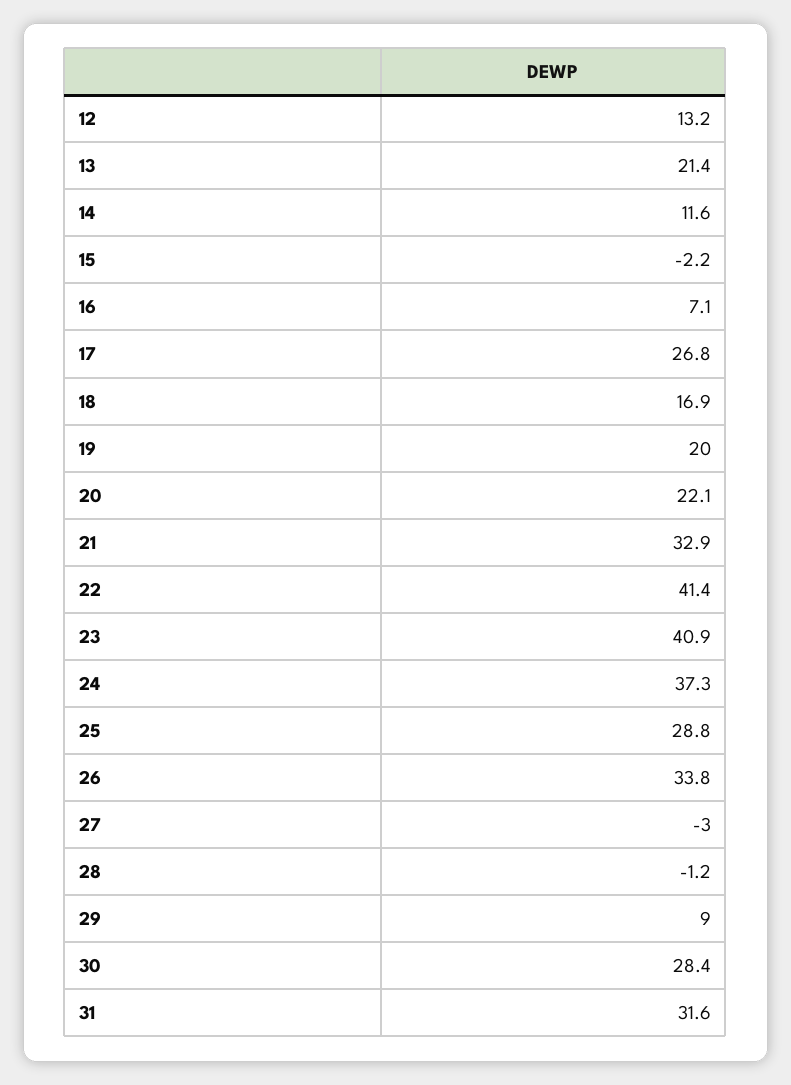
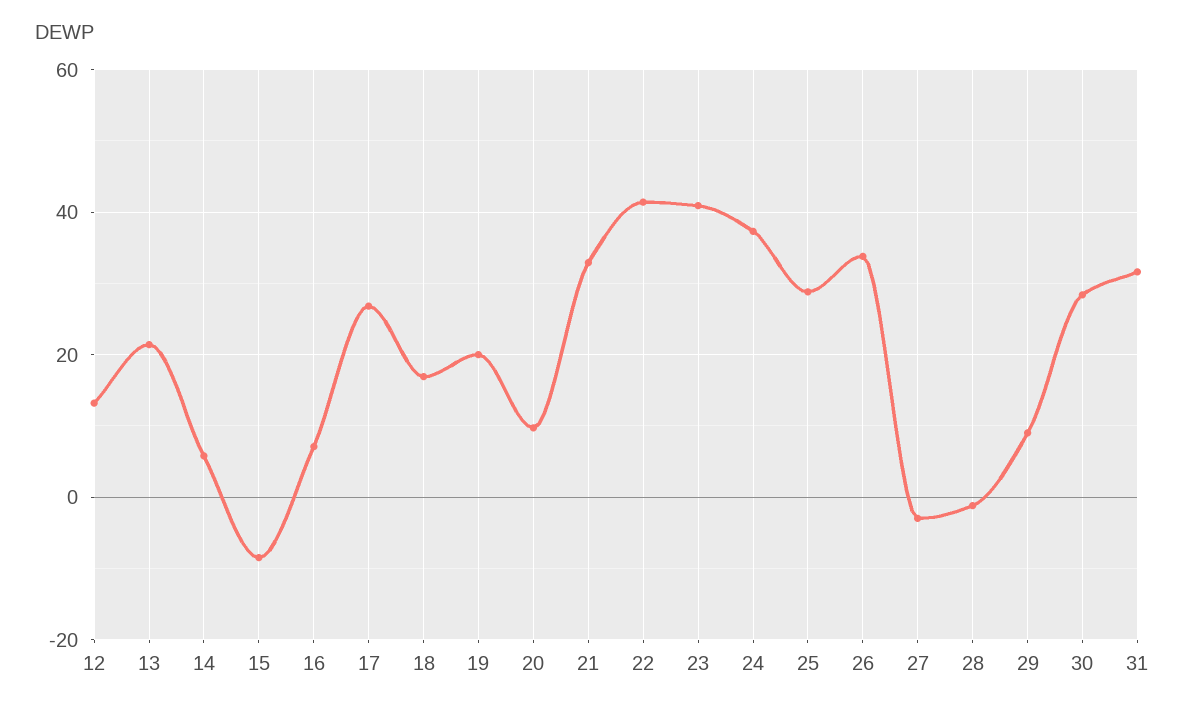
  {
    "12": 13.2,
    "13": 21.4,
-   "14": 11.6,
+   "14": 6,
-   "15": -2.2,
+   "15": -8,
    "16": 7.1,
    "17": 26.8,
    "18": 16.9,
    "19": 20,
-   "20": 22.1,
+   "20": 10,
    "21": 32.9,
    "22": 41.4,
    "23": 40.9,
    "24": 37.3,
    "25": 28.8,
    "26": 33.8,
    "27": -3,
    "28": -1.2,
    "29": 9,
    "30": 28.4,
    "31": 31.6
  }

